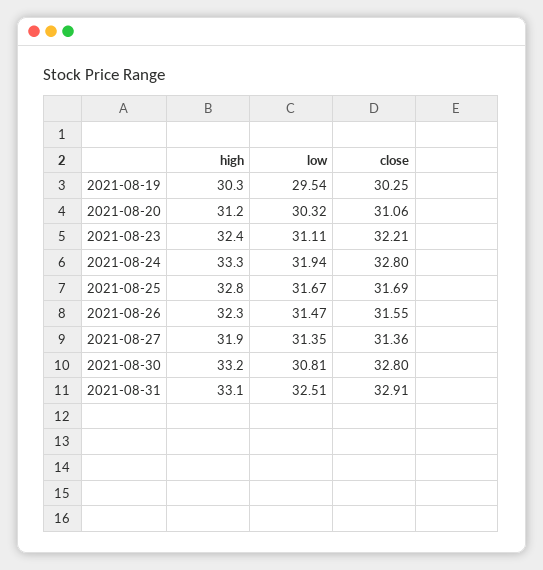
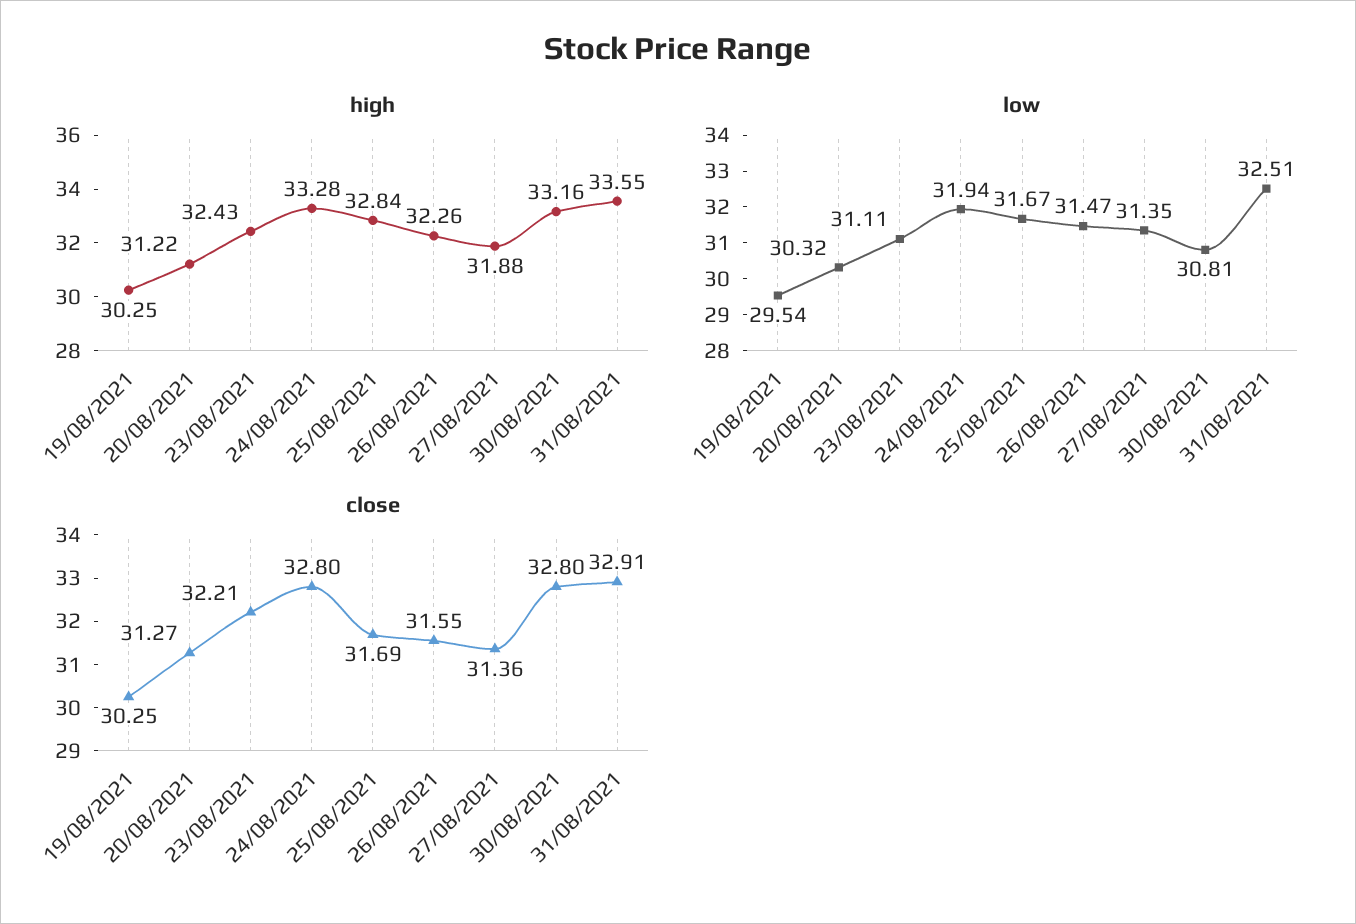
  {
    "high": {
      "2021-08-19": 30.25,
      "2021-08-20": 31.22,
      "2021-08-23": 32.43,
      "2021-08-24": 33.28,
      "2021-08-25": 32.84,
      "2021-08-26": 32.26,
      "2021-08-27": 31.88,
      "2021-08-30": 33.16,
-     "2021-08-31": 33.1
+     "2021-08-31": 33.55
    },
    "low": {
      "2021-08-19": 29.54,
      "2021-08-20": 30.32,
      "2021-08-23": 31.11,
      "2021-08-24": 31.94,
      "2021-08-25": 31.67,
      "2021-08-26": 31.47,
      "2021-08-27": 31.35,
      "2021-08-30": 30.81,
      "2021-08-31": 32.51
    },
    "close": {
      "2021-08-19": 30.25,
-     "2021-08-20": 31.06,
+     "2021-08-20": 31.27,
      "2021-08-23": 32.21,
      "2021-08-24": 32.8,
      "2021-08-25": 31.69,
      "2021-08-26": 31.55,
      "2021-08-27": 31.36,
      "2021-08-30": 32.8,
      "2021-08-31": 32.91
    }
  }

